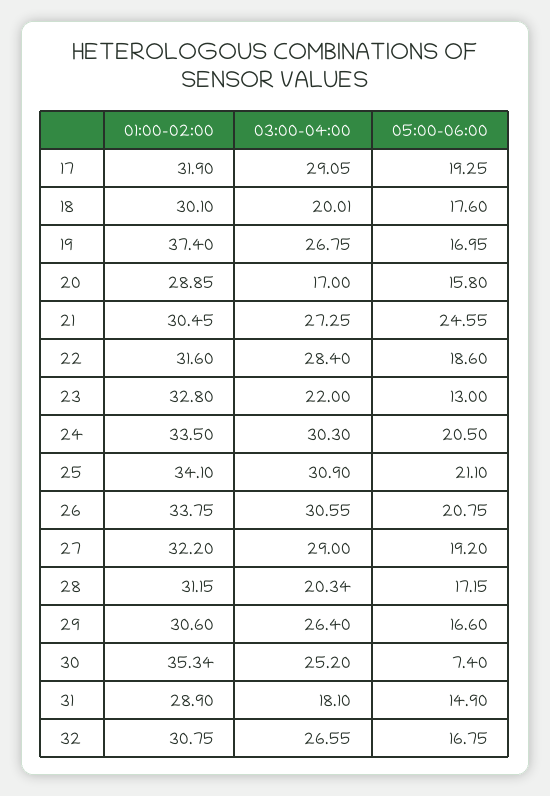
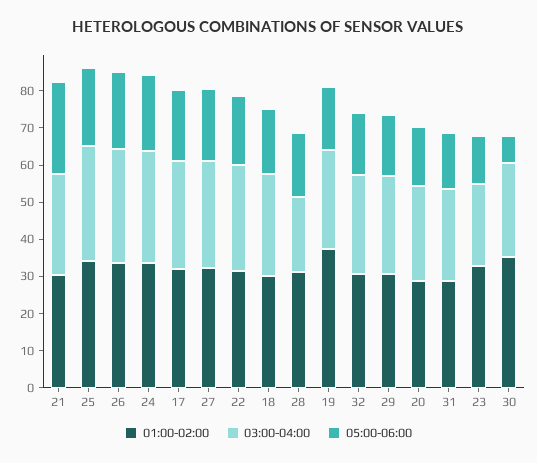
  {
    "01:00-02:00": {
      "17": 31.9,
      "18": 30.1,
      "19": 37.4,
      "20": 28.85,
      "21": 30.45,
      "22": 31.6,
      "23": 32.8,
      "24": 33.5,
      "25": 34.1,
      "26": 33.75,
      "27": 32.2,
      "28": 31.15,
      "29": 30.6,
      "30": 35.34,
      "31": 28.9,
      "32": 30.75
    },
    "03:00-04:00": {
      "17": 29.05,
-     "18": 20.01,
+     "18": 27.5,
      "19": 26.75,
-     "20": 17,
+     "20": 25,
      "21": 27.25,
      "22": 28.4,
      "23": 22,
      "24": 30.3,
      "25": 30.9,
      "26": 30.55,
      "27": 29,
      "28": 20.34,
      "29": 26.4,
      "30": 25.2,
-     "31": 18.1,
+     "31": 25,
      "32": 26.55
    },
    "05:00-06:00": {
      "17": 19.25,
      "18": 17.6,
      "19": 16.95,
      "20": 15.8,
      "21": 24.55,
      "22": 18.6,
      "23": 13,
      "24": 20.5,
      "25": 21.1,
      "26": 20.75,
      "27": 19.2,
      "28": 17.15,
      "29": 16.6,
      "30": 7.4,
      "31": 14.9,
      "32": 16.75
    }
  }

